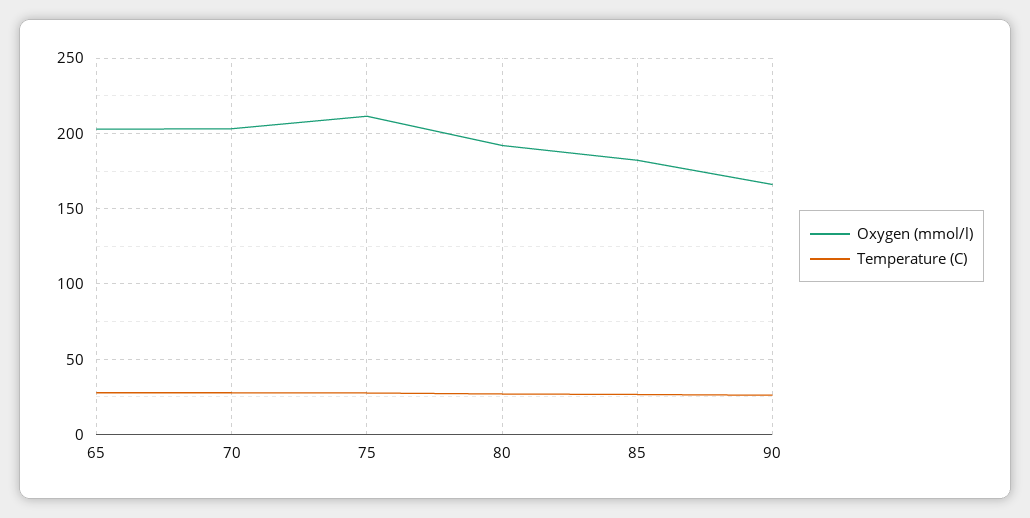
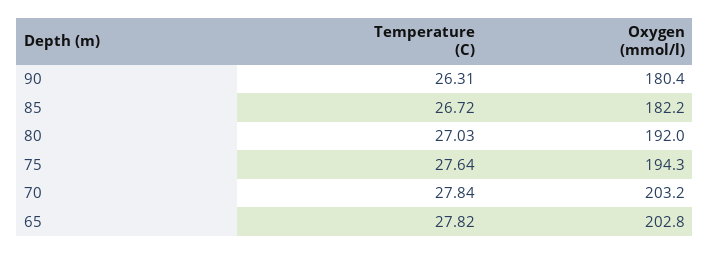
  {
    "Oxygen (mmol/l)": {
      "65": 202.8,
      "70": 203.2,
-     "75": 210,
+     "75": 194.3,
      "80": 192,
      "85": 182.2,
-     "90": 165
+     "90": 180.4
    },
    "Temperature (C)": {
      "65": 27.82,
      "70": 27.84,
      "75": 27.64,
      "80": 27.03,
      "85": 26.72,
      "90": 26.31
    }
  }

